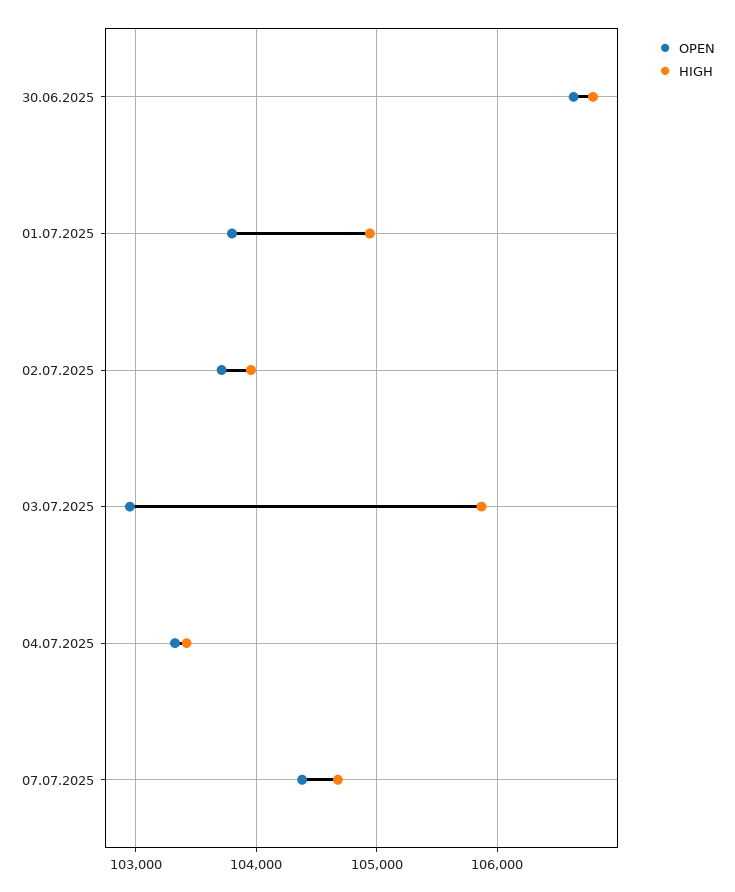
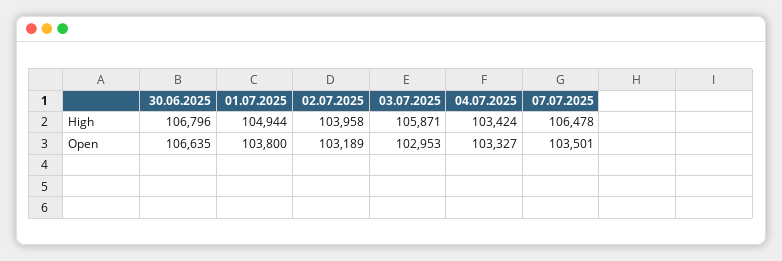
  {
    "OPEN": {
      "30.06.2025": 106635,
      "01.07.2025": 103800,
-     "02.07.2025": 103700,
+     "02.07.2025": 103189,
      "03.07.2025": 102953,
      "04.07.2025": 103327,
-     "07.07.2025": 104400
+     "07.07.2025": 103501
    },
    "HIGH": {
      "30.06.2025": 106796,
      "01.07.2025": 104944,
      "02.07.2025": 103958,
      "03.07.2025": 105871,
      "04.07.2025": 103424,
-     "07.07.2025": 104700
+     "07.07.2025": 106478
    }
  }

